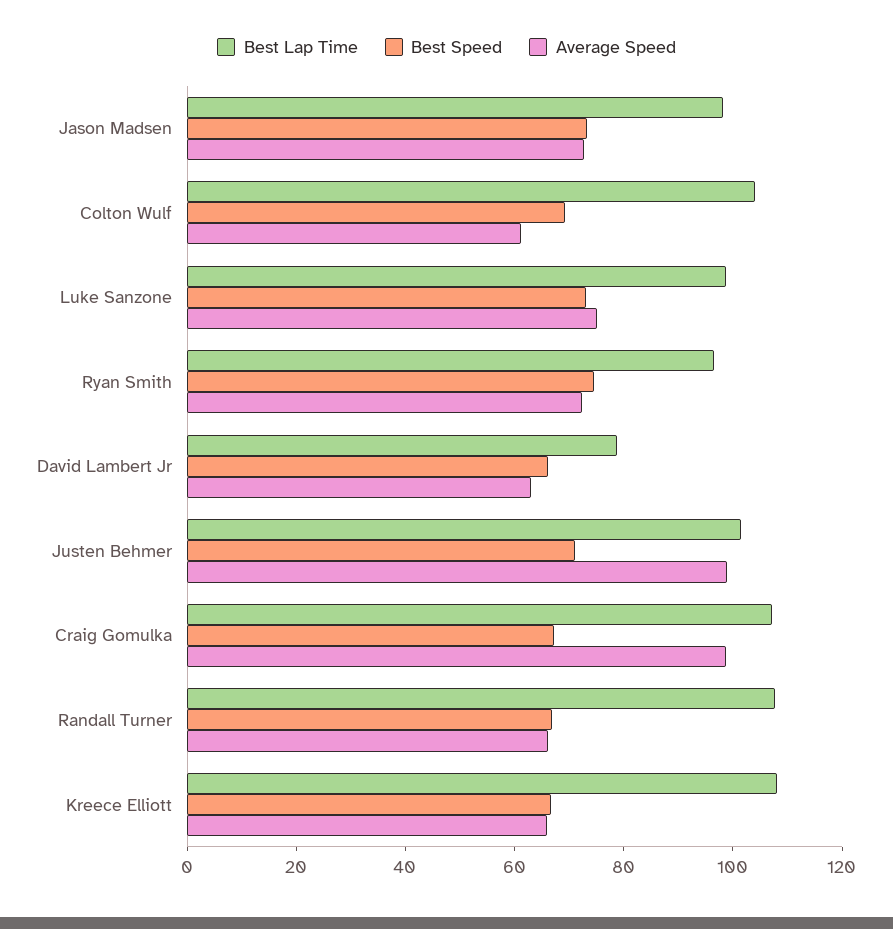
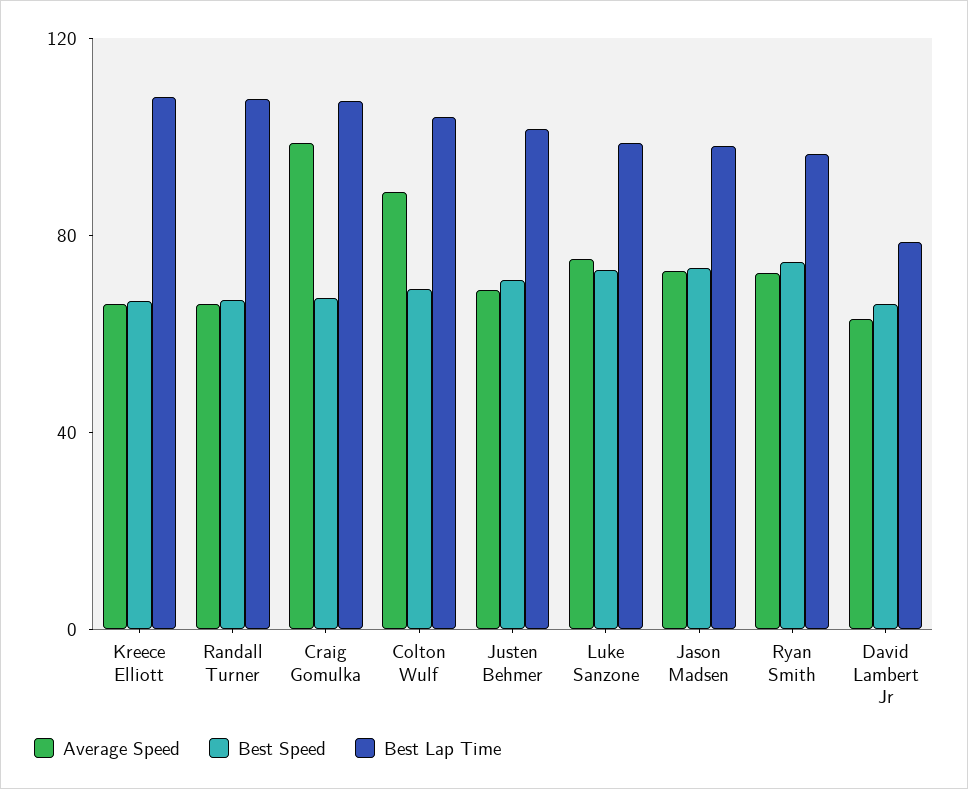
  {
    "Best Lap Time": {
      "Jason Madsen": 100,
      "Colton Wulf": 105,
      "Luke Sanzone": 100,
      "Ryan Smith": 95,
      "David Lambert Jr": 80,
      "Justen Behmer": 100,
      "Craig Gomulka": 105,
      "Randall Turner": 110,
      "Kreece Elliott": 110
    },
    "Best Speed": {
      "Jason Madsen": 75,
      "Colton Wulf": 70,
      "Luke Sanzone": 75,
      "Ryan Smith": 75,
      "David Lambert Jr": 65,
      "Justen Behmer": 70,
      "Craig Gomulka": 65,
      "Randall Turner": 65,
      "Kreece Elliott": 65
    },
    "Average Speed": {
      "Jason Madsen": 75,
-     "Colton Wulf": 60,
+     "Colton Wulf": 90,
      "Luke Sanzone": 75,
      "Ryan Smith": 70,
      "David Lambert Jr": 65,
-     "Justen Behmer": 100,
+     "Justen Behmer": 70,
      "Craig Gomulka": 100,
      "Randall Turner": 65,
      "Kreece Elliott": 65
    }
  }

